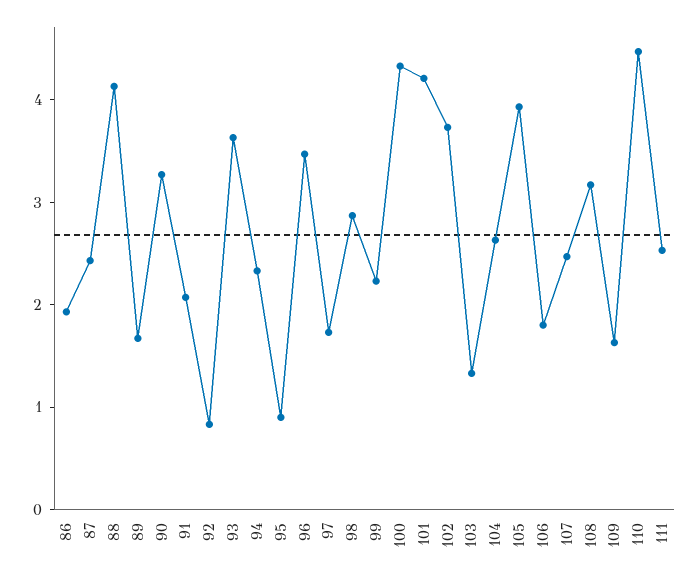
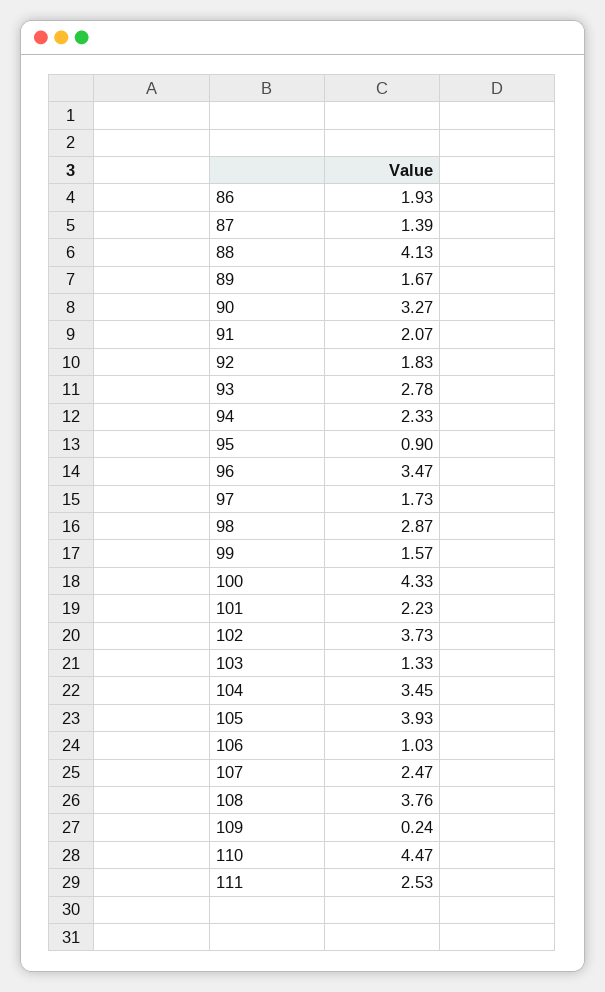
  {
    "86": 1.93,
-   "87": 2.4,
+   "87": 1.39,
    "88": 4.13,
    "89": 1.67,
    "90": 3.27,
    "91": 2.07,
-   "92": 0.8,
+   "92": 1.83,
-   "93": 3.6,
+   "93": 2.78,
    "94": 2.33,
    "95": 0.9,
    "96": 3.47,
    "97": 1.73,
    "98": 2.87,
-   "99": 2.2,
+   "99": 1.57,
    "100": 4.33,
-   "101": 4.2,
+   "101": 2.23,
    "102": 3.73,
    "103": 1.33,
-   "104": 2.6,
+   "104": 3.45,
    "105": 3.93,
-   "106": 1.8,
+   "106": 1.03,
    "107": 2.47,
-   "108": 3.2,
+   "108": 3.76,
-   "109": 1.6,
+   "109": 0.24,
    "110": 4.47,
    "111": 2.53
  }

